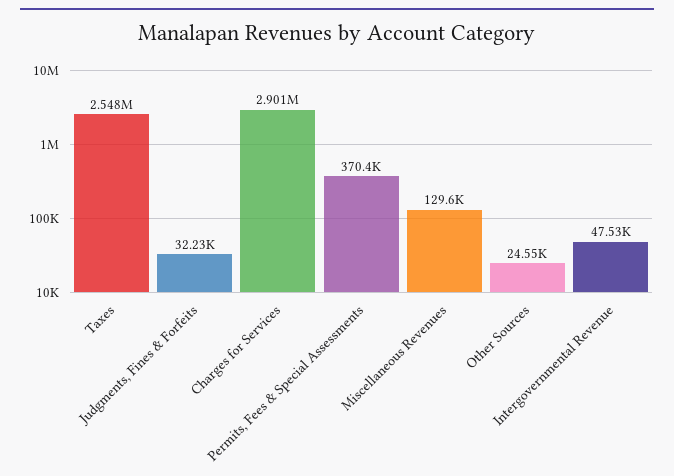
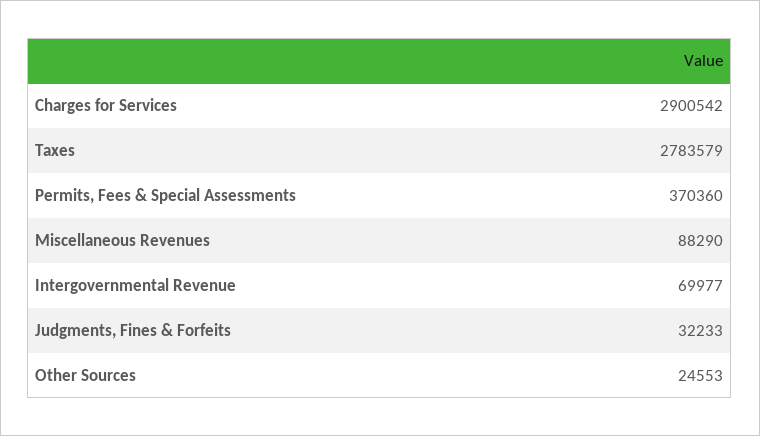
  {
-   "Taxes": 2548000,
+   "Taxes": 2783579,
    "Judgments, Fines & Forfeits": 32233,
    "Charges for Services": 2900542,
    "Permits, Fees & Special Assessments": 370360,
-   "Miscellaneous Revenues": 129600,
+   "Miscellaneous Revenues": 88290,
    "Other Sources": 24553,
-   "Intergovernmental Revenue": 47530
+   "Intergovernmental Revenue": 69977
  }

